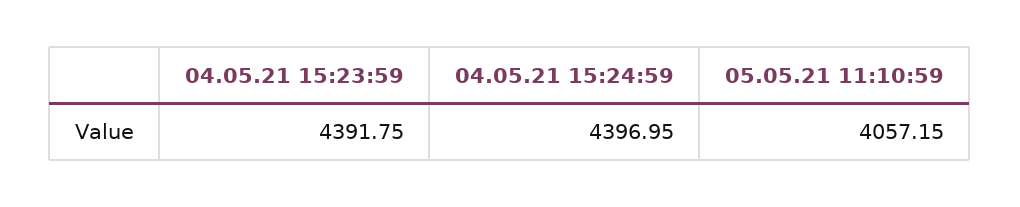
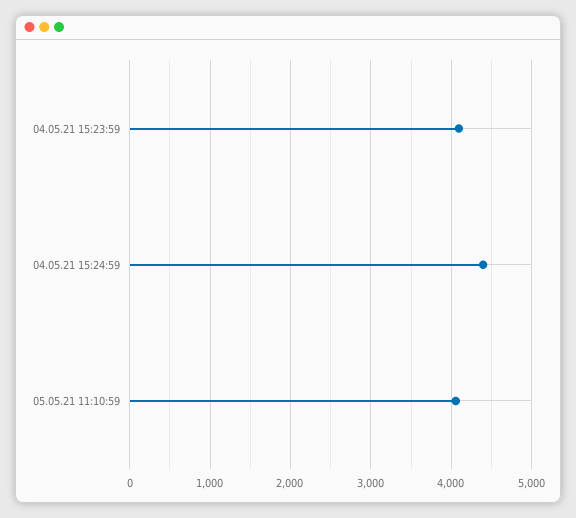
  {
-   "04.05.21 15:23:59": 4391.75,
+   "04.05.21 15:23:59": 4100,
    "04.05.21 15:24:59": 4396.95,
    "05.05.21 11:10:59": 4057.15
  }

